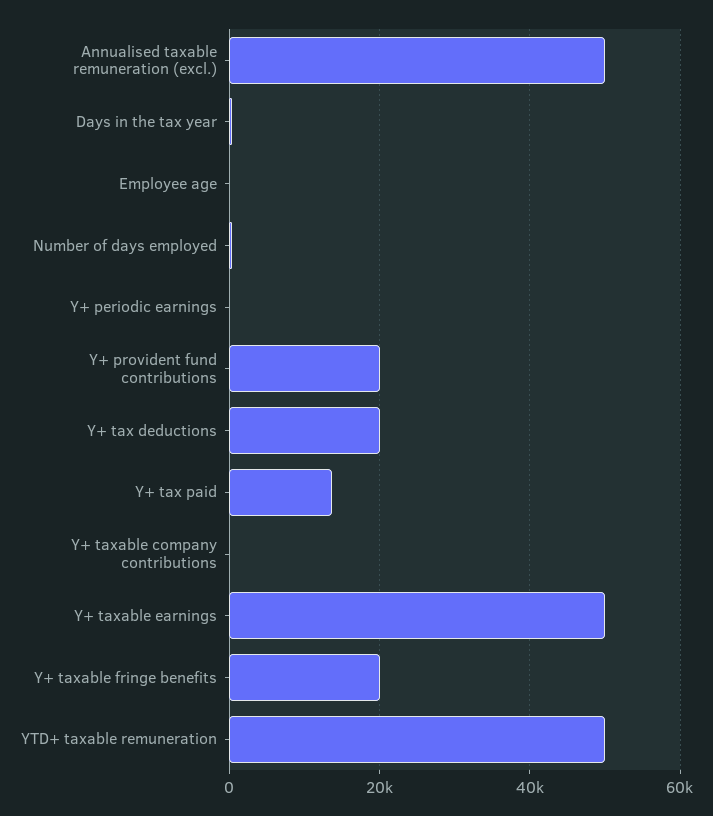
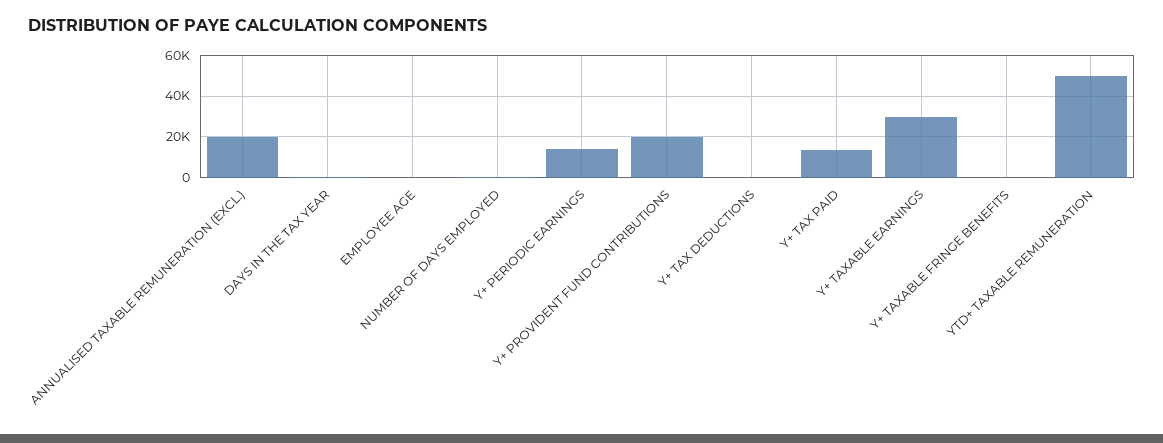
  {
-   "Annualised taxable remuneration (excl.)": 50000,
+   "Annualised taxable remuneration (excl.)": 20000,
    "Days in the tax year": 0,
    "Employee age": 0,
    "Number of days employed": 0,
-   "Y+ periodic earnings": 0,
+   "Y+ periodic earnings": 15000,
    "Y+ provident fund contributions": 20000,
-   "Y+ tax deductions": 20000,
+   "Y+ tax deductions": 0,
    "Y+ tax paid": 14000,
-   "Y+ taxable company contributions": 0,
-   "Y+ taxable earnings": 50000,
+   "Y+ taxable earnings": 30000,
-   "Y+ taxable fringe benefits": 20000,
+   "Y+ taxable fringe benefits": 0,
    "YTD+ taxable remuneration": 50000
  }

